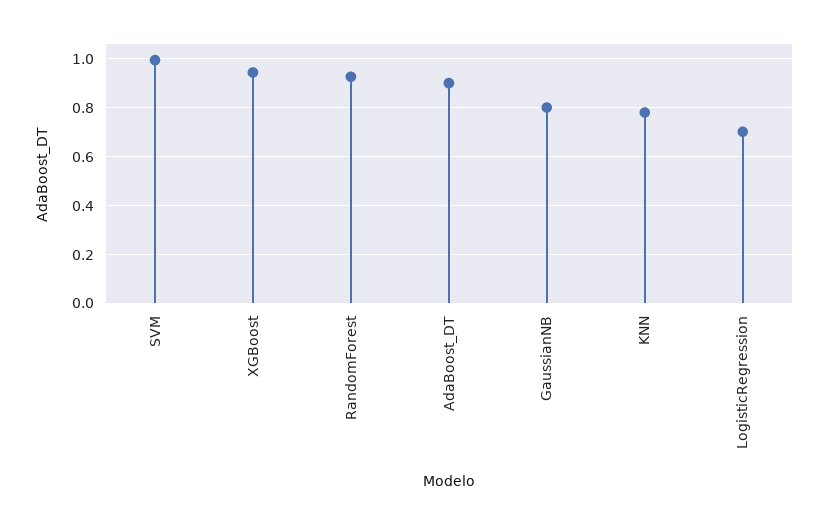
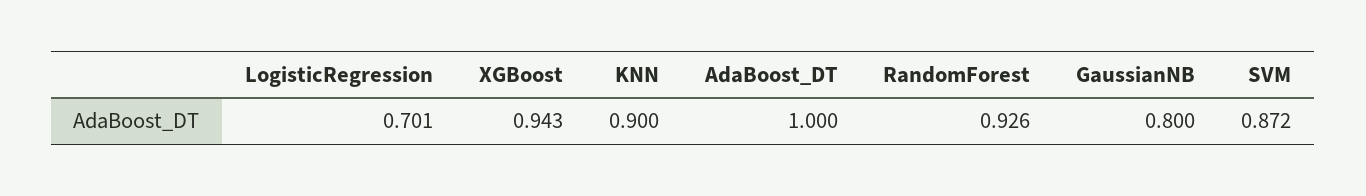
  {
-   "SVM": 1,
+   "SVM": 0.872,
    "XGBoost": 0.943,
    "RandomForest": 0.926,
-   "AdaBoost_DT": 0.9,
+   "AdaBoost_DT": 1,
    "GaussianNB": 0.8,
-   "KNN": 0.775,
+   "KNN": 0.9,
    "LogisticRegression": 0.701
  }

